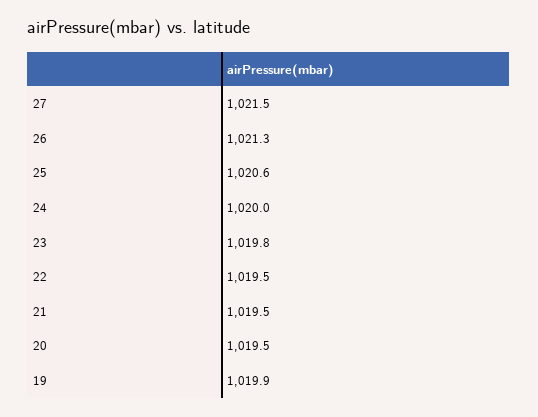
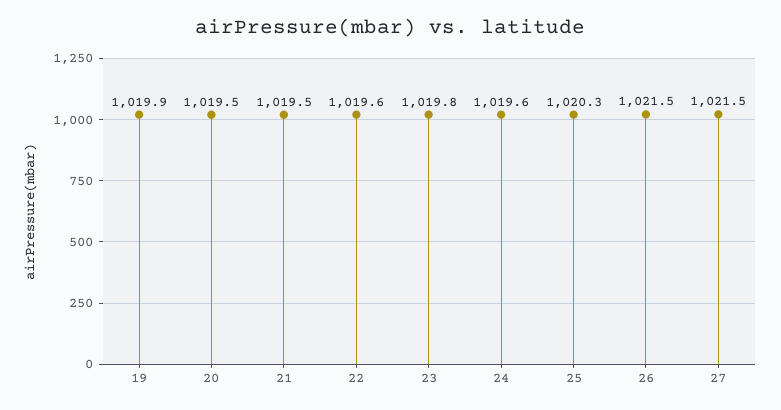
  {
    "27": 1021.5,
-   "26": 1021.3,
+   "26": 1021.5,
-   "25": 1020.6,
+   "25": 1020.3,
-   "24": 1020,
+   "24": 1019.6,
    "23": 1019.8,
-   "22": 1019.5,
+   "22": 1019.6,
    "21": 1019.5,
    "20": 1019.5,
    "19": 1019.9
  }

